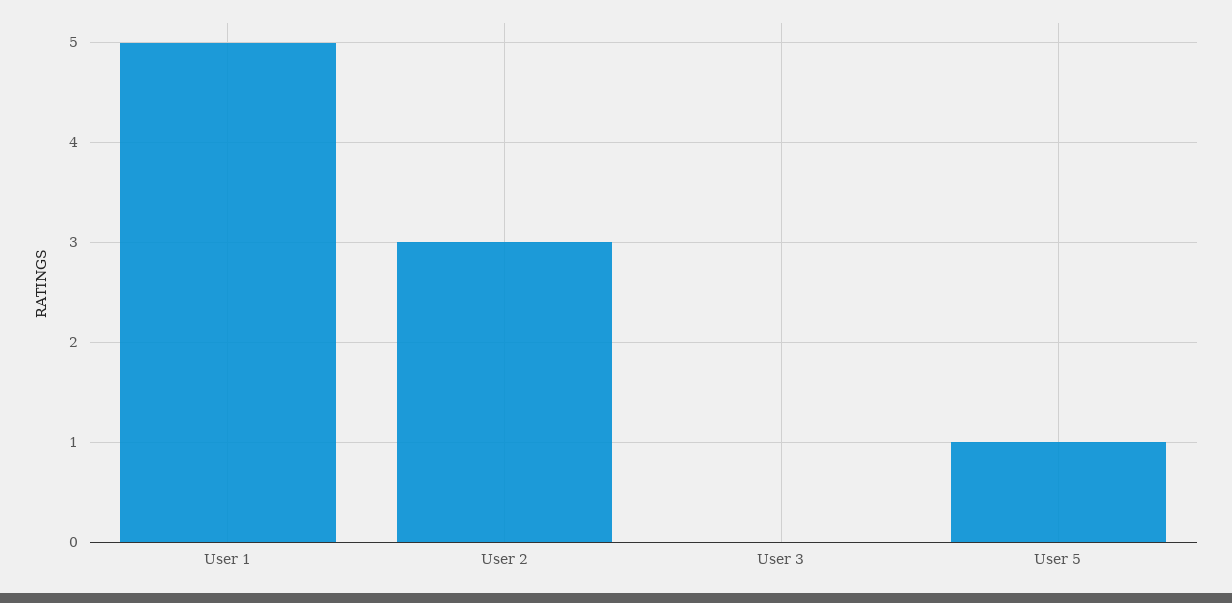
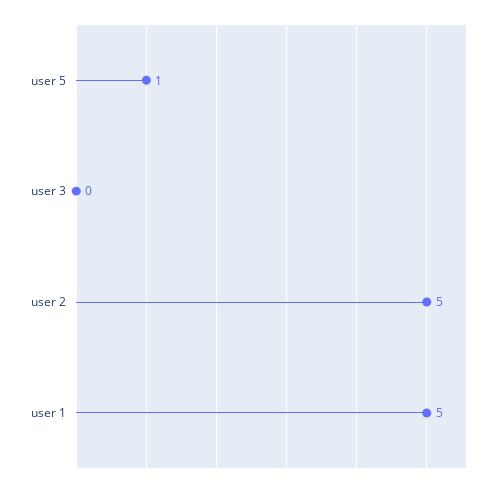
  {
    "User 1": 5,
-   "User 2": 3,
+   "User 2": 5,
    "User 3": 0,
    "User 5": 1
  }

